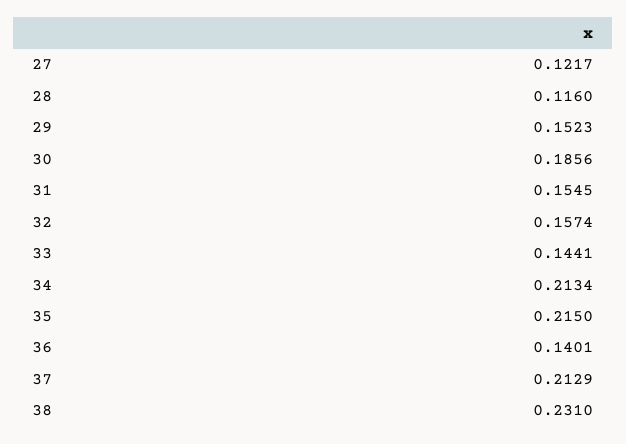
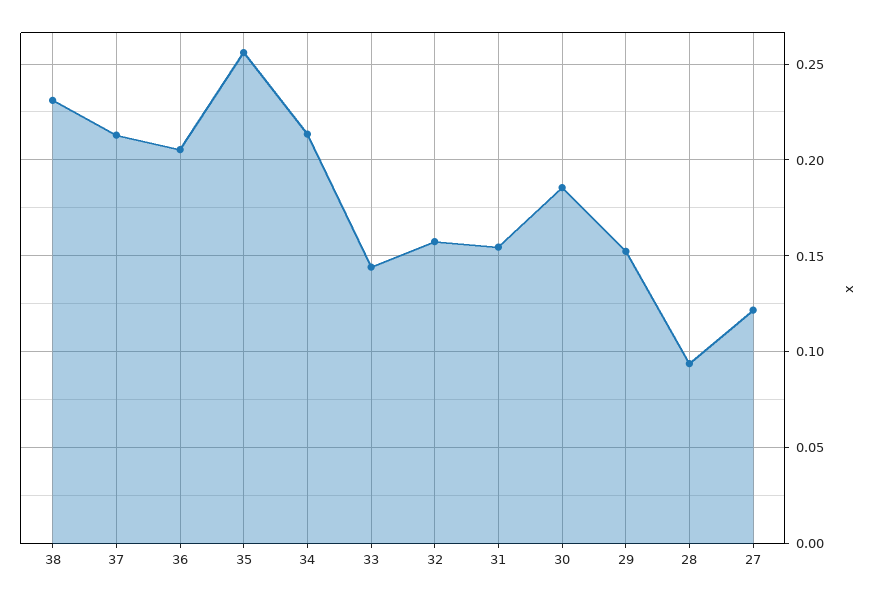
  {
    "27": 0.1217,
-   "28": 0.116,
+   "28": 0.095,
    "29": 0.1523,
    "30": 0.1856,
    "31": 0.1545,
    "32": 0.1574,
    "33": 0.1441,
    "34": 0.2134,
-   "35": 0.215,
+   "35": 0.255,
-   "36": 0.1401,
+   "36": 0.205,
    "37": 0.2129,
    "38": 0.231
  }

